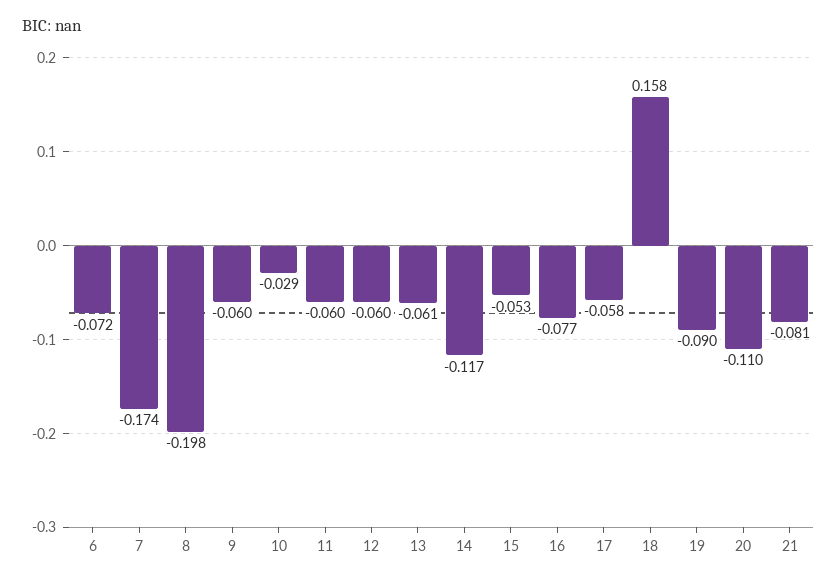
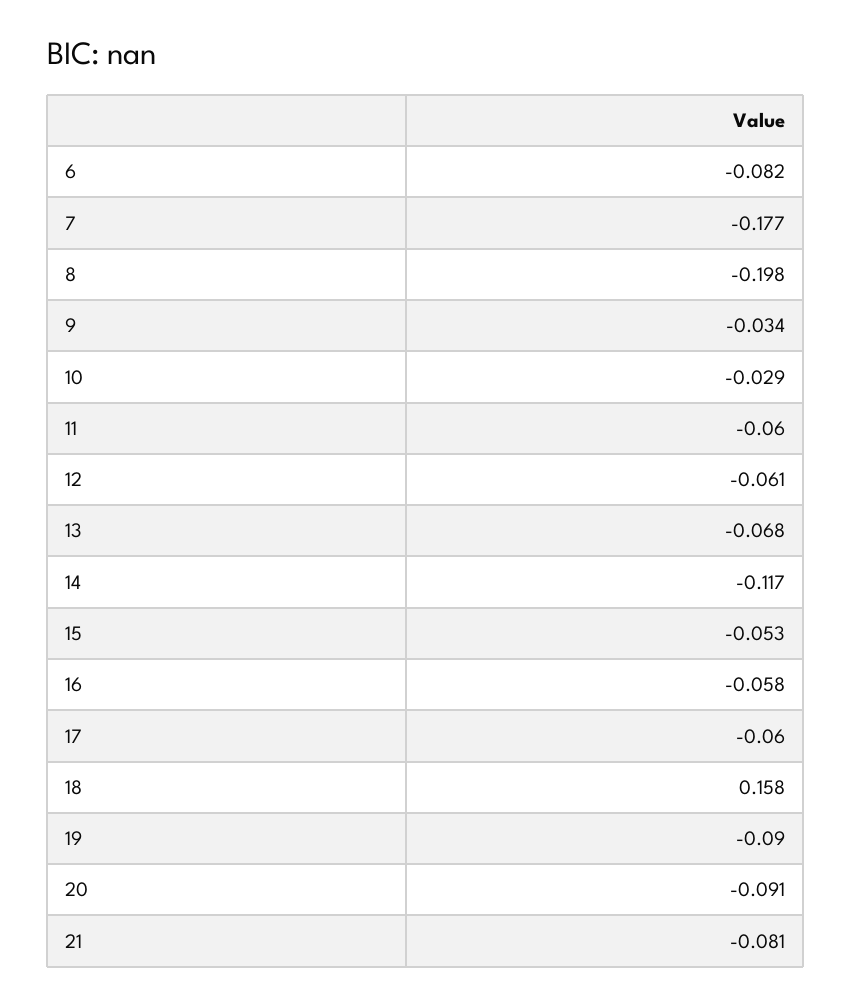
  {
-   "6": -0.072,
+   "6": -0.082,
-   "7": -0.174,
+   "7": -0.177,
    "8": -0.198,
-   "9": -0.06,
+   "9": -0.034,
    "10": -0.029,
    "11": -0.06,
-   "12": -0.06,
+   "12": -0.061,
-   "13": -0.061,
+   "13": -0.068,
    "14": -0.117,
    "15": -0.053,
-   "16": -0.077,
+   "16": -0.058,
-   "17": -0.058,
+   "17": -0.06,
    "18": 0.158,
    "19": -0.09,
-   "20": -0.11,
+   "20": -0.091,
    "21": -0.081
  }

